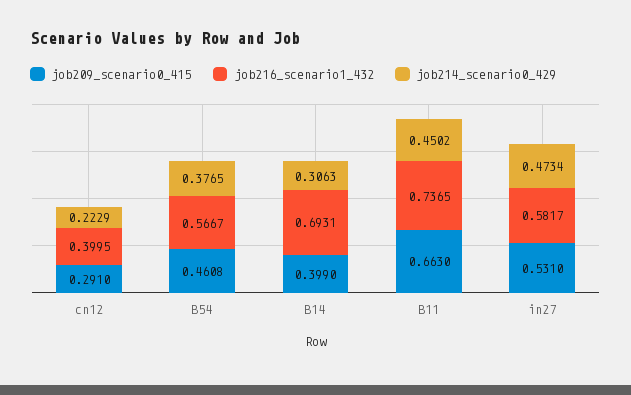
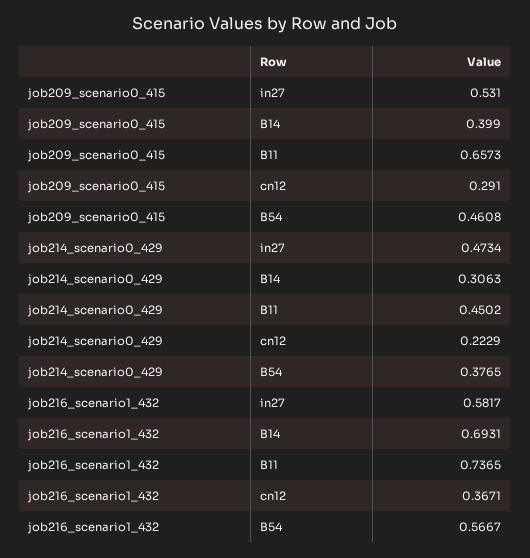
  {
    "job209_scenario0_415": {
      "cn12": 0.291,
      "B54": 0.4608,
      "B14": 0.399,
-     "B11": 0.663,
+     "B11": 0.6573,
      "in27": 0.531
    },
    "job216_scenario1_432": {
-     "cn12": 0.3995,
+     "cn12": 0.3671,
      "B54": 0.5667,
      "B14": 0.6931,
      "B11": 0.7365,
      "in27": 0.5817
    },
    "job214_scenario0_429": {
      "cn12": 0.2229,
      "B54": 0.3765,
      "B14": 0.3063,
      "B11": 0.4502,
      "in27": 0.4734
    }
  }

